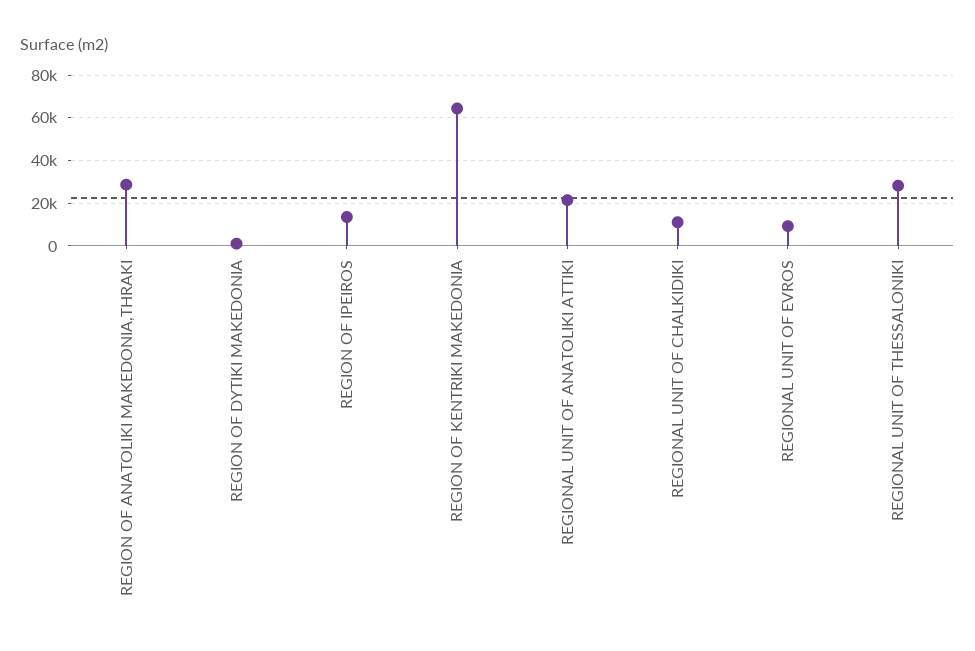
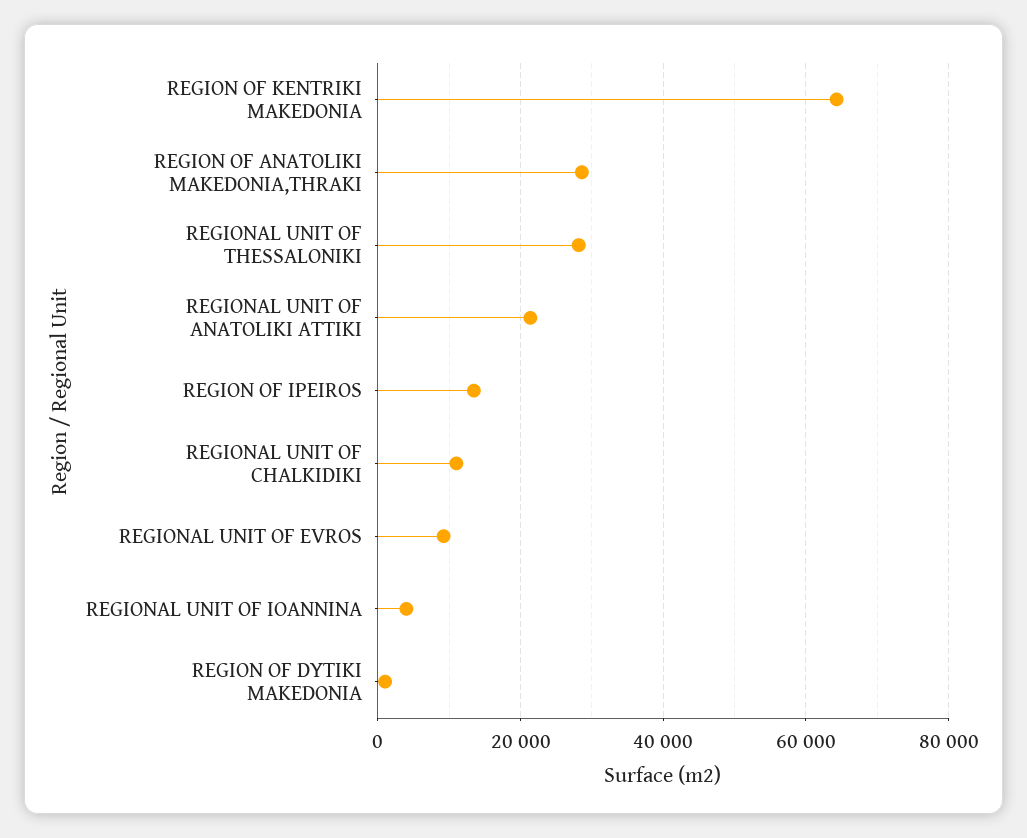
  {
    "REGION OF ANATOLIKI MAKEDONIA,THRAKI": 28000,
    "REGION OF DYTIKI MAKEDONIA": 2000,
    "REGION OF IPEIROS": 14000,
    "REGION OF KENTRIKI MAKEDONIA": 64000,
    "REGIONAL UNIT OF ANATOLIKI ATTIKI": 22000,
    "REGIONAL UNIT OF CHALKIDIKI": 12000,
    "REGIONAL UNIT OF EVROS": 10000,
-   "REGIONAL UNIT OF THESSALONIKI": 28000
+   "REGIONAL UNIT OF THESSALONIKI": 28000,
+   "REGIONAL UNIT OF IOANNINA": 4000
  }

